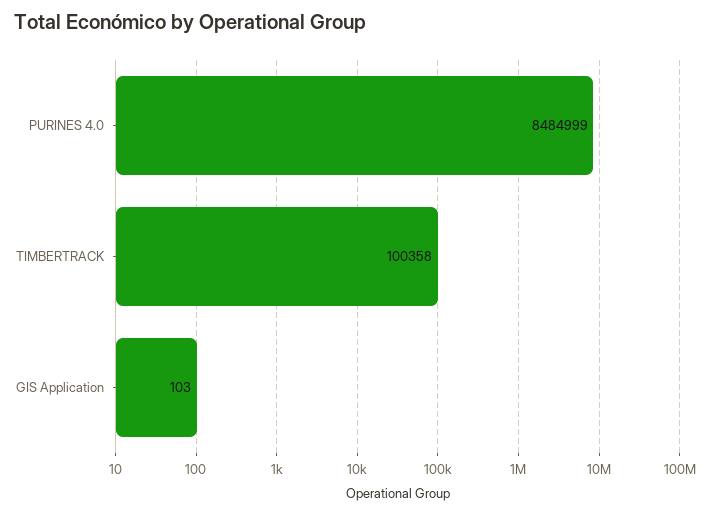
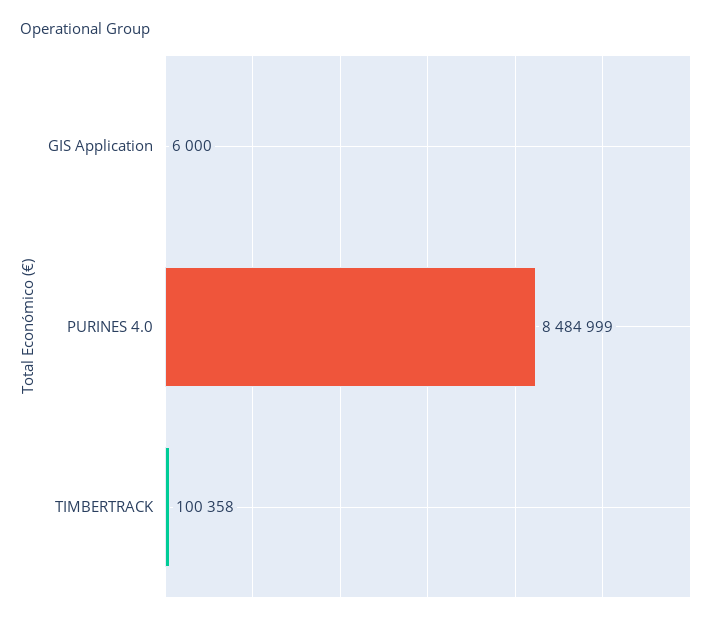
  {
    "PURINES 4.0": 8484999,
    "TIMBERTRACK": 100358,
-   "GIS Application": 103
+   "GIS Application": 6000
  }

